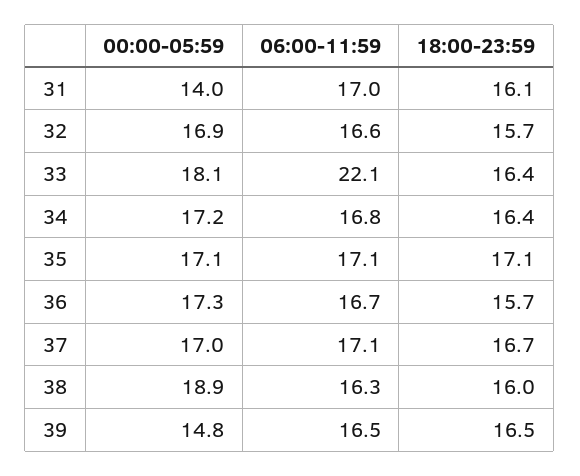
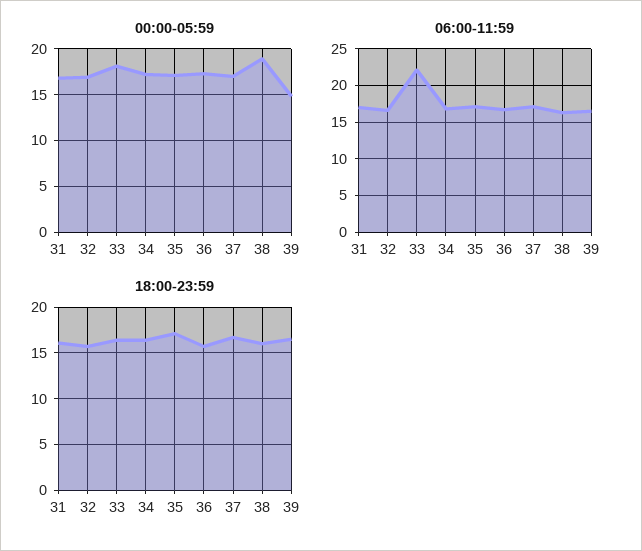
  {
    "00:00-05:59": {
-     "31": 14,
+     "31": 17,
      "32": 16.9,
      "33": 18.1,
      "34": 17.2,
      "35": 17.1,
      "36": 17.3,
      "37": 17,
      "38": 18.9,
      "39": 14.8
    },
    "06:00-11:59": {
      "31": 17,
      "32": 16.6,
      "33": 22.1,
      "34": 16.8,
      "35": 17.1,
      "36": 16.7,
      "37": 17.1,
      "38": 16.3,
      "39": 16.5
    },
    "18:00-23:59": {
      "31": 16.1,
      "32": 15.7,
      "33": 16.4,
      "34": 16.4,
      "35": 17.1,
      "36": 15.7,
      "37": 16.7,
      "38": 16,
      "39": 16.5
    }
  }

